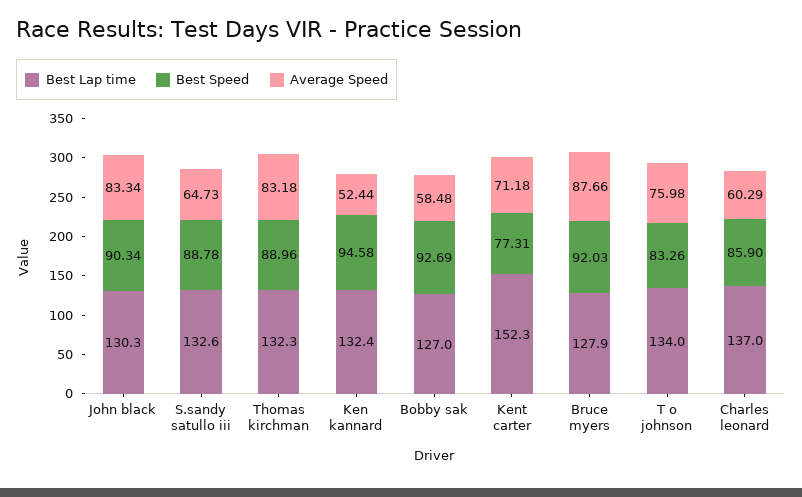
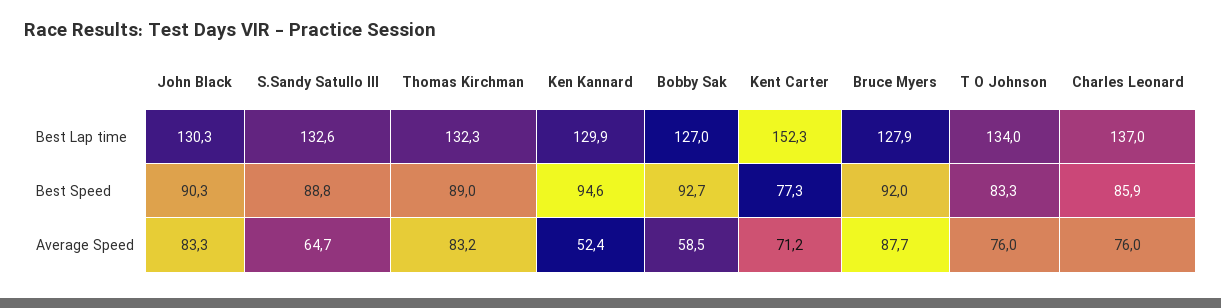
  {
    "Best Lap time": {
      "John black": 130.3,
      "S.sandy satullo iii": 132.6,
      "Thomas kirchman": 132.3,
-     "Ken kannard": 132.4,
+     "Ken kannard": 129.9,
      "Bobby sak": 127,
      "Kent carter": 152.3,
      "Bruce myers": 127.9,
      "T o johnson": 134,
      "Charles leonard": 137
    },
    "Best Speed": {
      "John black": 90.34,
      "S.sandy satullo iii": 88.78,
      "Thomas kirchman": 88.96,
      "Ken kannard": 94.58,
      "Bobby sak": 92.69,
      "Kent carter": 77.31,
      "Bruce myers": 92.03,
      "T o johnson": 83.26,
      "Charles leonard": 85.9
    },
    "Average Speed": {
      "John black": 83.34,
      "S.sandy satullo iii": 64.73,
      "Thomas kirchman": 83.18,
      "Ken kannard": 52.44,
      "Bobby sak": 58.48,
      "Kent carter": 71.18,
      "Bruce myers": 87.66,
      "T o johnson": 75.98,
-     "Charles leonard": 60.29
+     "Charles leonard": 76
    }
  }

